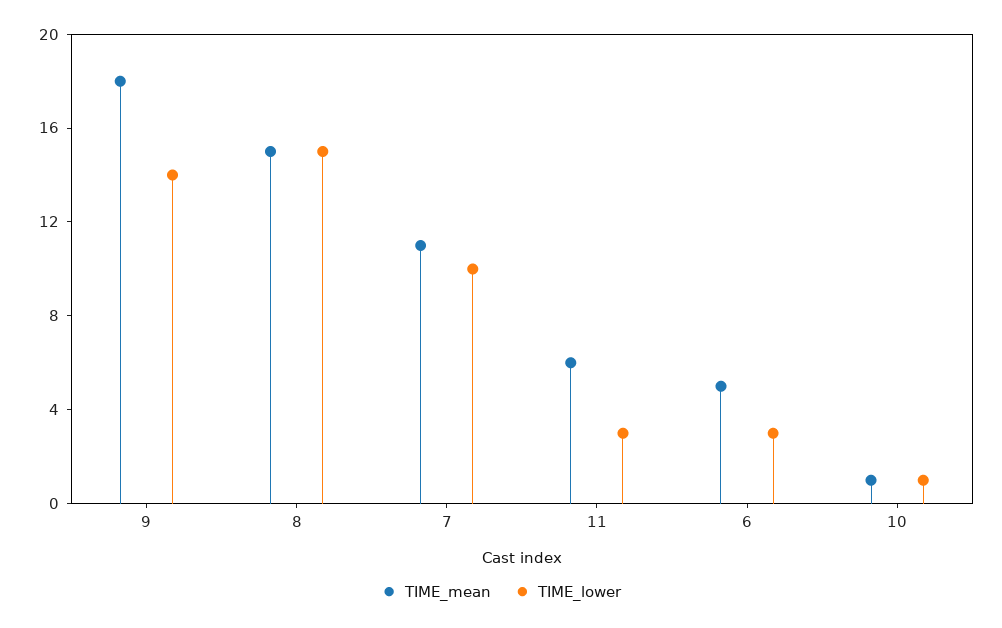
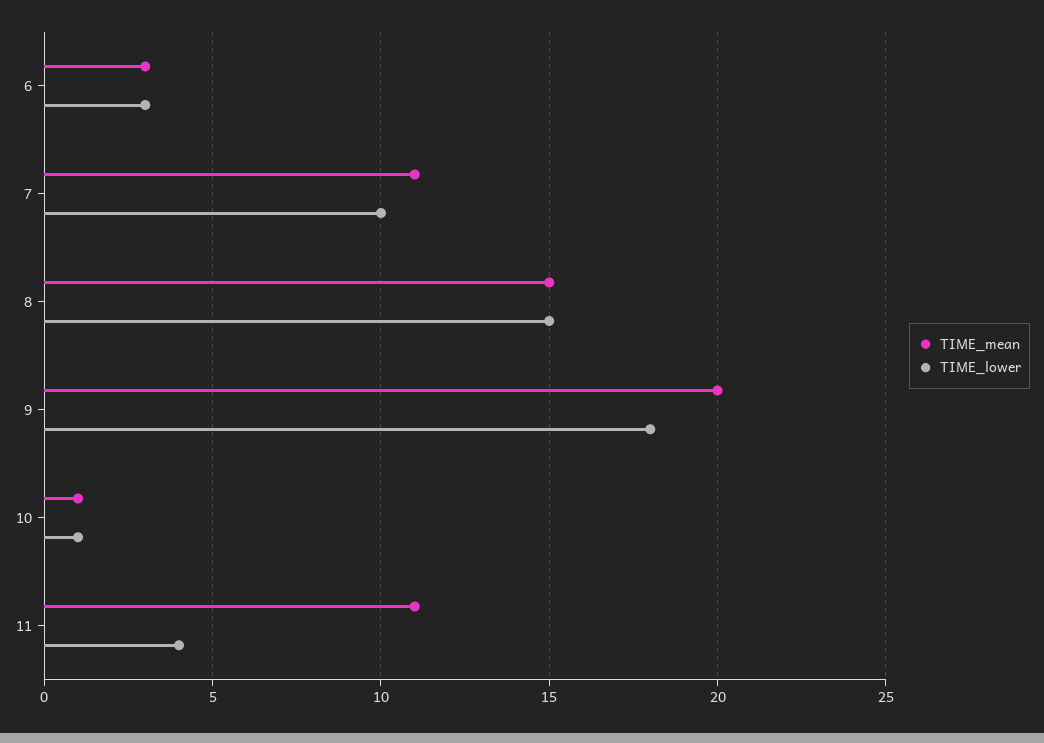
  {
    "TIME_mean": {
-     "9": 18,
+     "9": 20,
      "8": 15,
      "7": 11,
-     "11": 6,
+     "11": 11,
-     "6": 5,
+     "6": 3,
      "10": 1
    },
    "TIME_lower": {
-     "9": 14,
+     "9": 18,
      "8": 15,
      "7": 10,
-     "11": 3,
+     "11": 4,
      "6": 3,
      "10": 1
    }
  }

